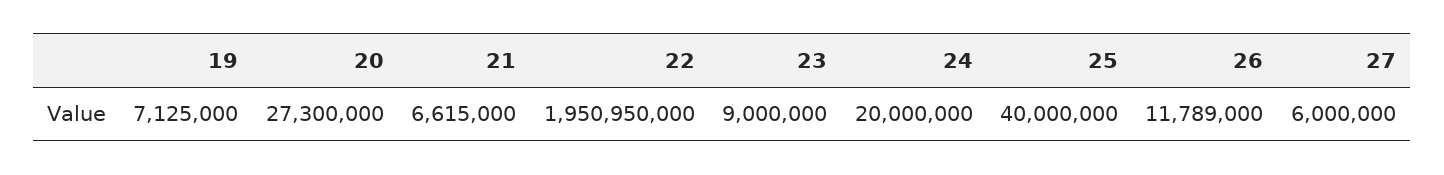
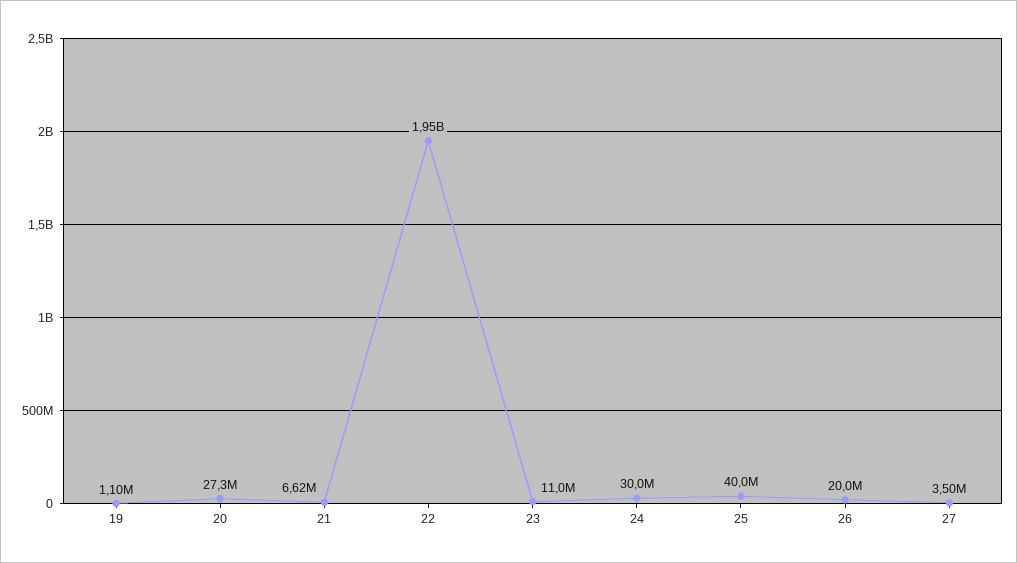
  {
-   "19": 7125000,
+   "19": 1100000,
    "20": 27300000,
    "21": 6615000,
    "22": 1950950000,
-   "23": 9000000,
+   "23": 11000000,
-   "24": 20000000,
+   "24": 30000000,
    "25": 40000000,
-   "26": 11789000,
+   "26": 20000000,
-   "27": 6000000
+   "27": 3500000
  }

